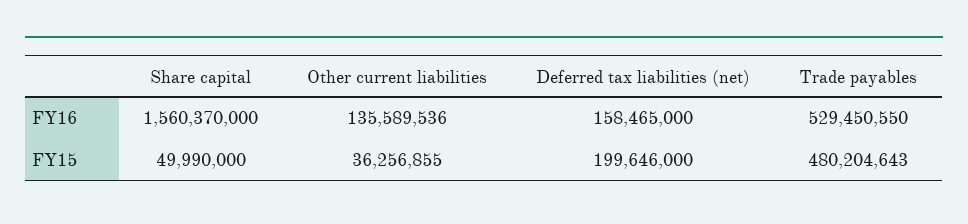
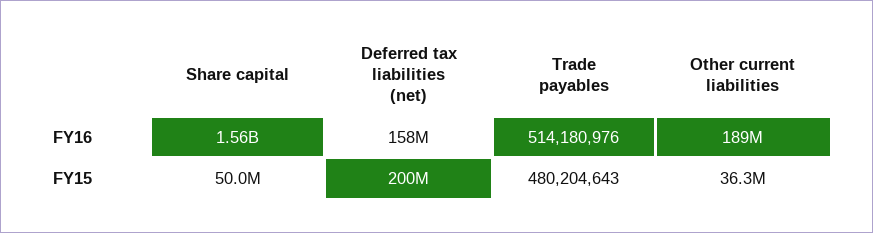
  {
    "Share capital": {
      "FY16": 1560370000,
      "FY15": 49990000
    },
    "Other current liabilities": {
-     "FY16": 135589536,
+     "FY16": 189000000,
      "FY15": 36256855
    },
    "Deferred tax liabilities (net)": {
      "FY16": 158465000,
      "FY15": 199646000
    },
    "Trade payables": {
-     "FY16": 529450550,
+     "FY16": 514180976,
      "FY15": 480204643
    }
  }

